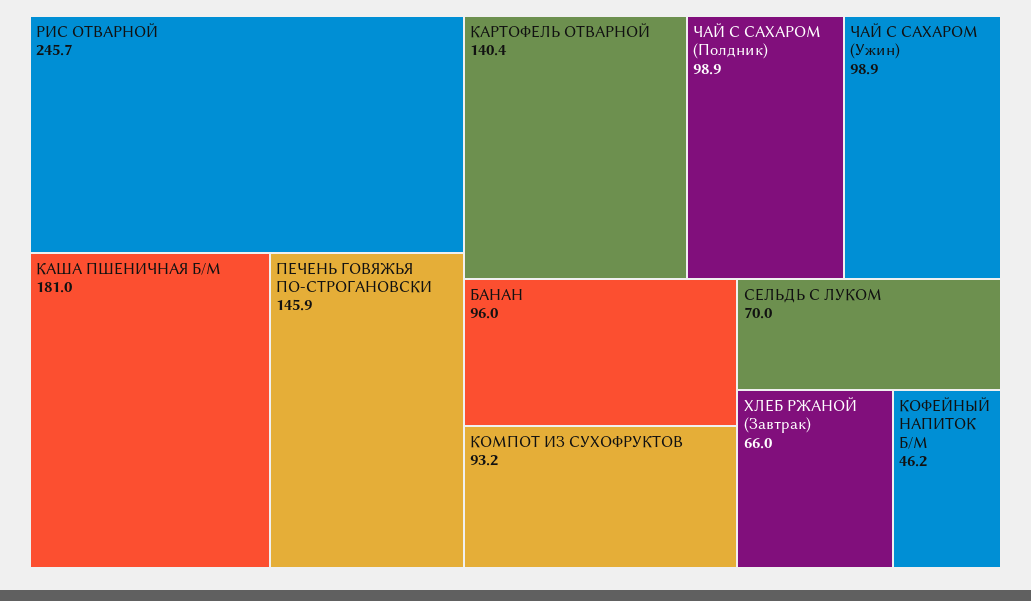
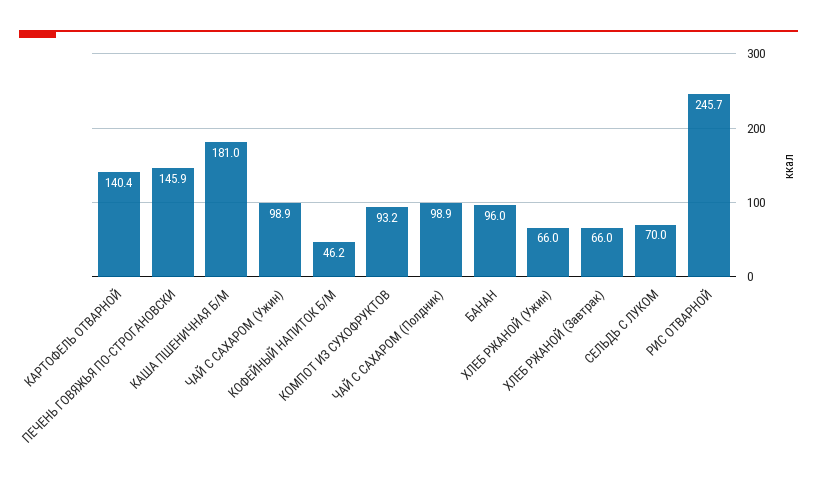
  {
    "РИС ОТВАРНОЙ": 245.7,
    "КАША ПШЕНИЧНАЯ Б/М": 181,
    "ПЕЧЕНЬ ГОВЯЖЬЯ ПО-СТРОГАНОВСКИ": 145.9,
    "КАРТОФЕЛЬ ОТВАРНОЙ": 140.4,
    "ЧАЙ С САХАРОМ (Полдник)": 98.9,
    "ЧАЙ С САХАРОМ (Ужин)": 98.9,
    "БАНАН": 96,
    "КОМПОТ ИЗ СУХОФРУКТОВ": 93.2,
    "СЕЛЬДЬ С ЛУКОМ": 70,
    "ХЛЕБ РЖАНОЙ (Завтрак)": 66,
-   "КОФЕЙНЫЙ НАПИТОК Б/М": 46.2
+   "КОФЕЙНЫЙ НАПИТОК Б/М": 46.2,
+   "ХЛЕБ РЖАНОЙ (Ужин)": 66
  }

